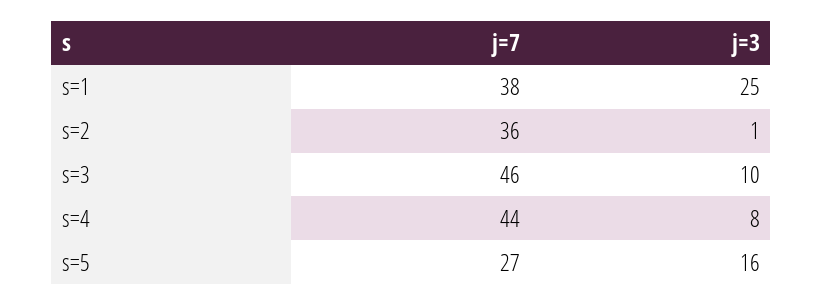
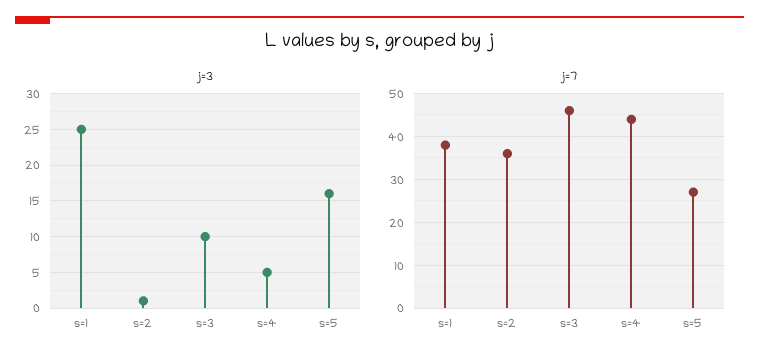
  {
    "j=7": {
      "s=1": 38,
      "s=2": 36,
      "s=3": 46,
      "s=4": 44,
      "s=5": 27
    },
    "j=3": {
      "s=1": 25,
      "s=2": 1,
      "s=3": 10,
-     "s=4": 8,
+     "s=4": 5,
      "s=5": 16
    }
  }

